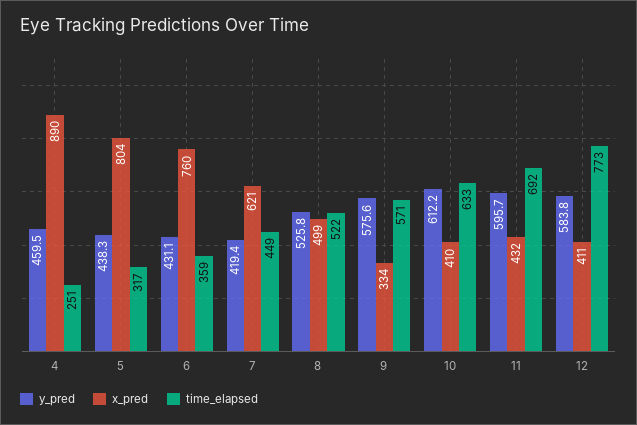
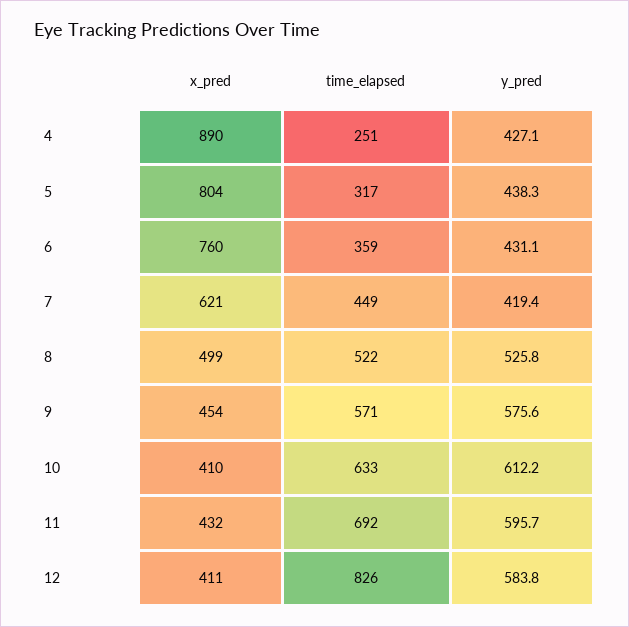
  {
    "y_pred": {
-     "4": 459.5,
+     "4": 427.1,
      "5": 438.3,
      "6": 431.1,
      "7": 419.4,
      "8": 525.8,
      "9": 575.6,
      "10": 612.2,
      "11": 595.7,
      "12": 583.8
    },
    "x_pred": {
      "4": 890,
      "5": 804,
      "6": 760,
      "7": 621,
      "8": 499,
-     "9": 334,
+     "9": 454,
      "10": 410,
      "11": 432,
      "12": 411
    },
    "time_elapsed": {
      "4": 251,
      "5": 317,
      "6": 359,
      "7": 449,
      "8": 522,
      "9": 571,
      "10": 633,
      "11": 692,
-     "12": 773
+     "12": 826
    }
  }

